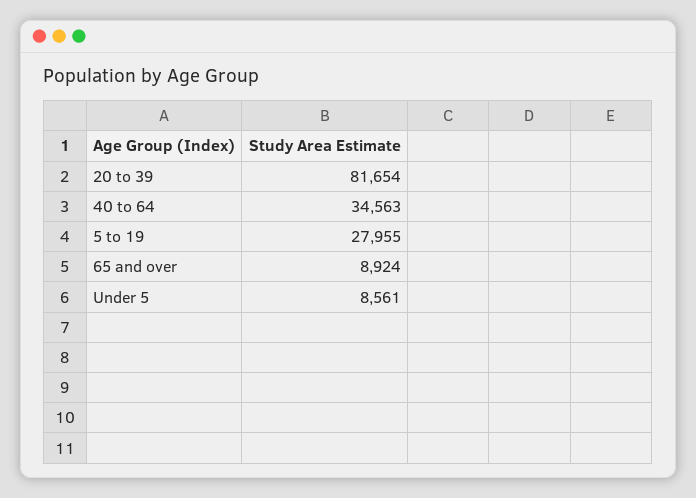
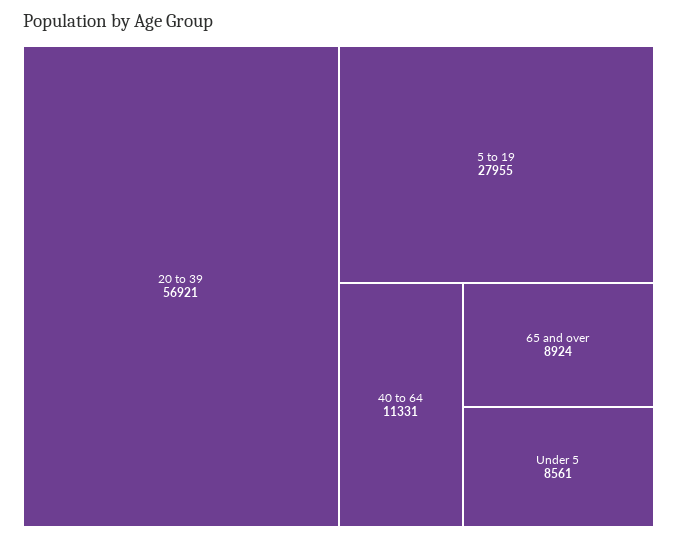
  {
-   "20 to 39": 81654,
+   "20 to 39": 56921,
-   "40 to 64": 34563,
+   "40 to 64": 11331,
    "5 to 19": 27955,
    "65 and over": 8924,
    "Under 5": 8561
  }

